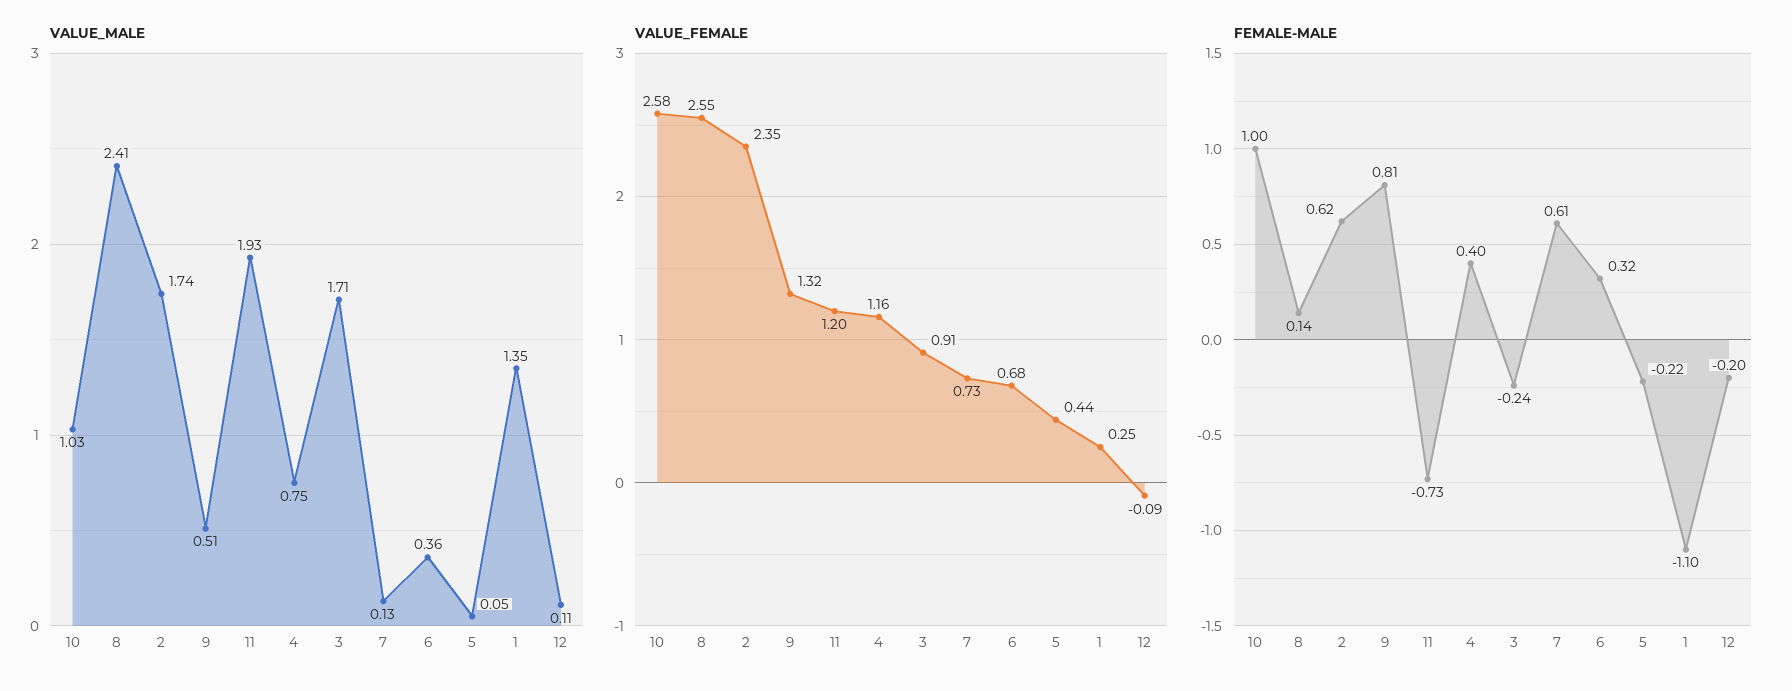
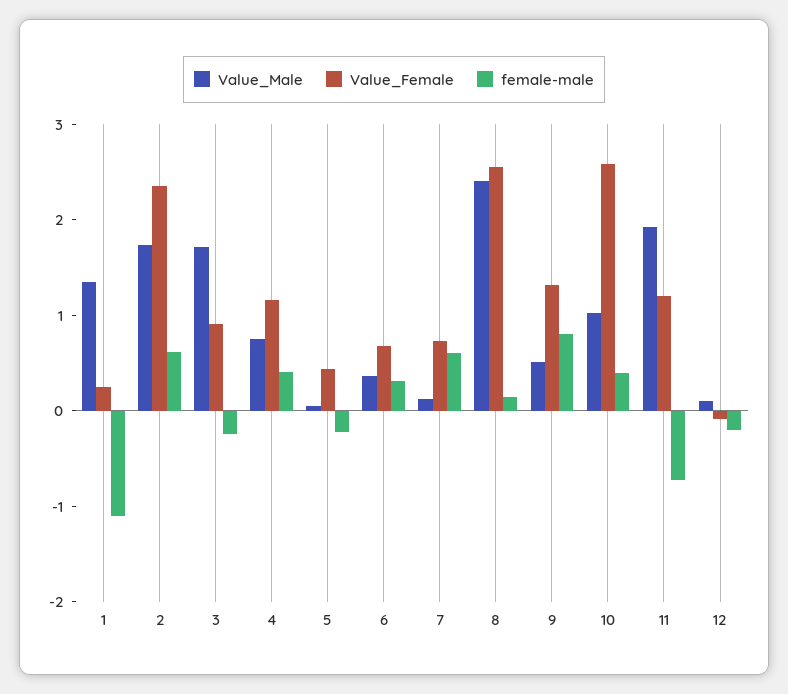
  {
    "VALUE_MALE": {
      "10": 1.03,
      "8": 2.41,
      "2": 1.74,
      "9": 0.51,
      "11": 1.93,
      "4": 0.75,
      "3": 1.71,
      "7": 0.13,
      "6": 0.36,
      "5": 0.05,
      "1": 1.35,
      "12": 0.11
    },
    "VALUE_FEMALE": {
      "10": 2.58,
      "8": 2.55,
      "2": 2.35,
      "9": 1.32,
      "11": 1.2,
      "4": 1.16,
      "3": 0.91,
      "7": 0.73,
      "6": 0.68,
      "5": 0.44,
      "1": 0.25,
      "12": -0.09
    },
    "FEMALE-MALE": {
-     "10": 1,
+     "10": 0.4,
      "8": 0.14,
      "2": 0.62,
      "9": 0.81,
      "11": -0.73,
      "4": 0.4,
      "3": -0.24,
      "7": 0.61,
      "6": 0.32,
      "5": -0.22,
      "1": -1.1,
      "12": -0.2
    }
  }

